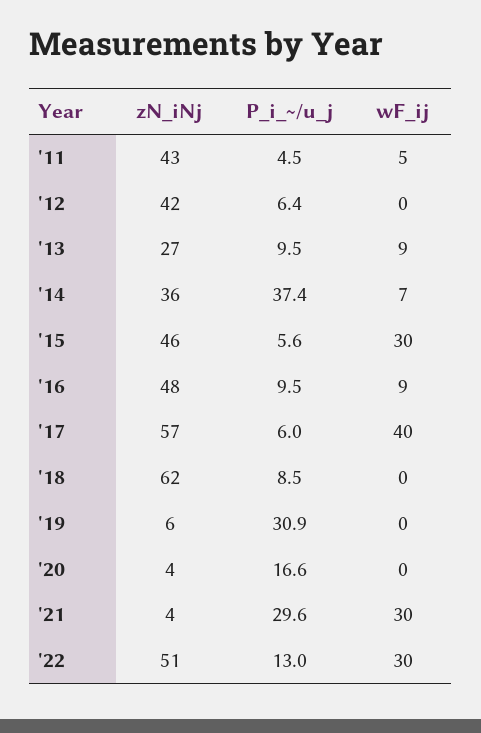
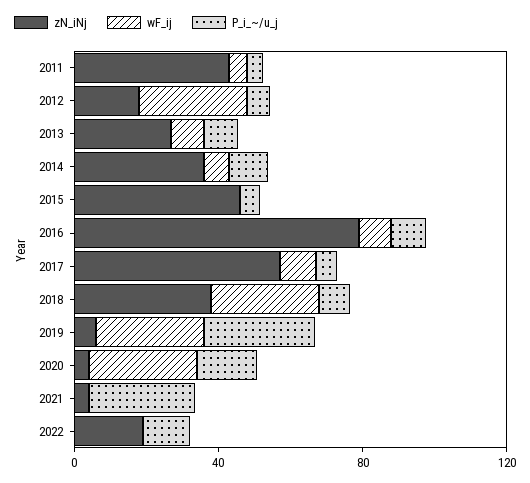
  {
    "zN_iNj": {
      "'11": 43,
-     "'12": 42,
+     "'12": 20,
      "'13": 27,
      "'14": 36,
      "'15": 46,
-     "'16": 48,
+     "'16": 80,
      "'17": 57,
-     "'18": 62,
+     "'18": 40,
      "'19": 6,
      "'20": 4,
      "'21": 4,
-     "'22": 51
+     "'22": 20
    },
    "P_i_~/u_j": {
      "'11": 4.5,
      "'12": 6.4,
      "'13": 9.5,
-     "'14": 37.4,
+     "'14": 10,
      "'15": 5.6,
      "'16": 9.5,
      "'17": 6,
      "'18": 8.5,
      "'19": 30.9,
      "'20": 16.6,
      "'21": 29.6,
      "'22": 13
    },
    "wF_ij": {
      "'11": 5,
-     "'12": 0,
+     "'12": 30,
      "'13": 9,
      "'14": 7,
-     "'15": 30,
+     "'15": 0,
      "'16": 9,
-     "'17": 40,
+     "'17": 10,
-     "'18": 0,
+     "'18": 30,
-     "'19": 0,
+     "'19": 30,
-     "'20": 0,
+     "'20": 30,
-     "'21": 30,
+     "'21": 0,
-     "'22": 30
+     "'22": 0
    }
  }

